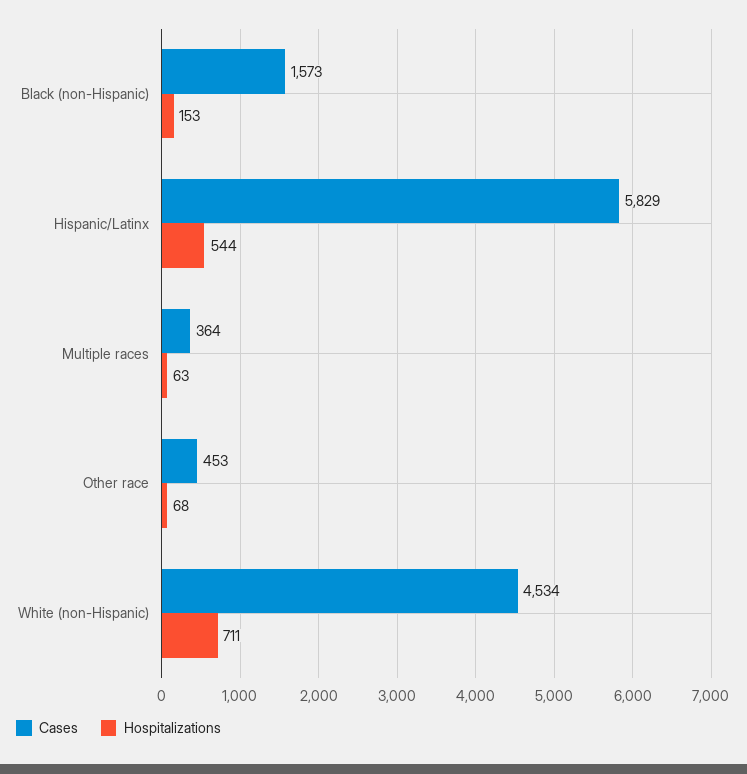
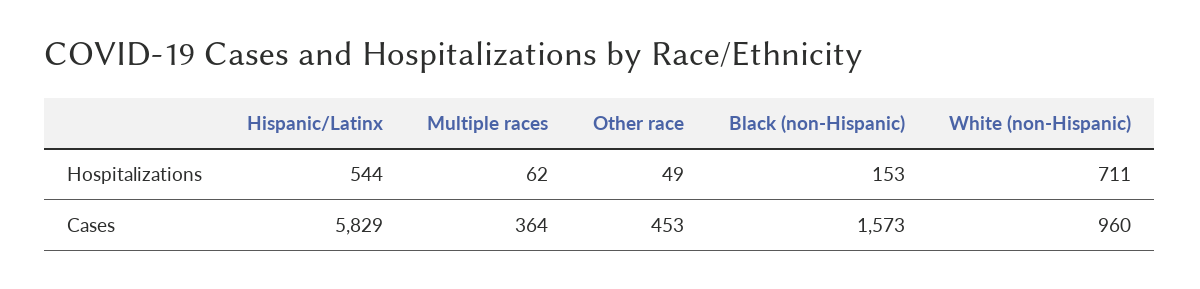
  {
    "Cases": {
      "Black (non-Hispanic)": 1573,
      "Hispanic/Latinx": 5829,
      "Multiple races": 364,
      "Other race": 453,
-     "White (non-Hispanic)": 4534
+     "White (non-Hispanic)": 960
    },
    "Hospitalizations": {
      "Black (non-Hispanic)": 153,
      "Hispanic/Latinx": 544,
-     "Multiple races": 63,
+     "Multiple races": 62,
-     "Other race": 68,
+     "Other race": 49,
      "White (non-Hispanic)": 711
    }
  }

